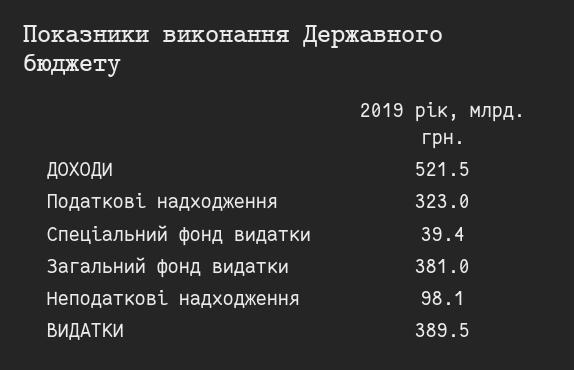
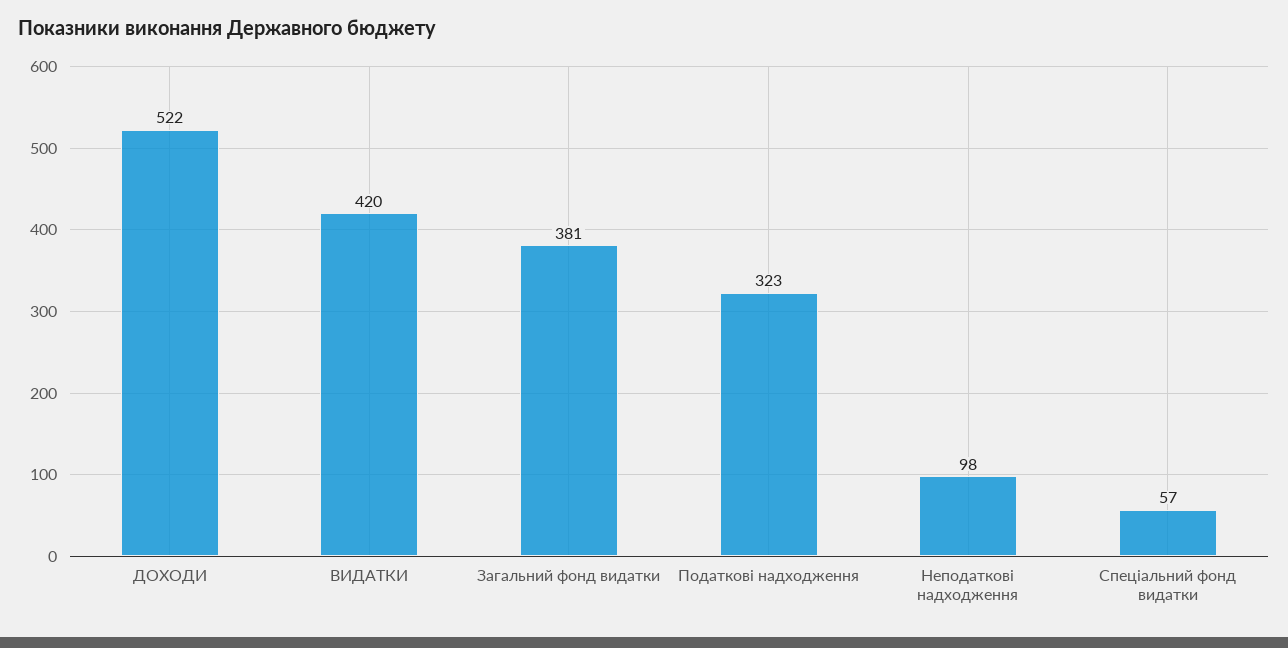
  {
    "ДОХОДИ": 521.5,
    "Податкові надходження": 323,
-   "Спеціальний фонд видатки": 39.4,
+   "Спеціальний фонд видатки": 57,
    "Загальний фонд видатки": 381,
    "Неподаткові надходження": 98.1,
-   "ВИДАТКИ": 389.5
+   "ВИДАТКИ": 420
  }

